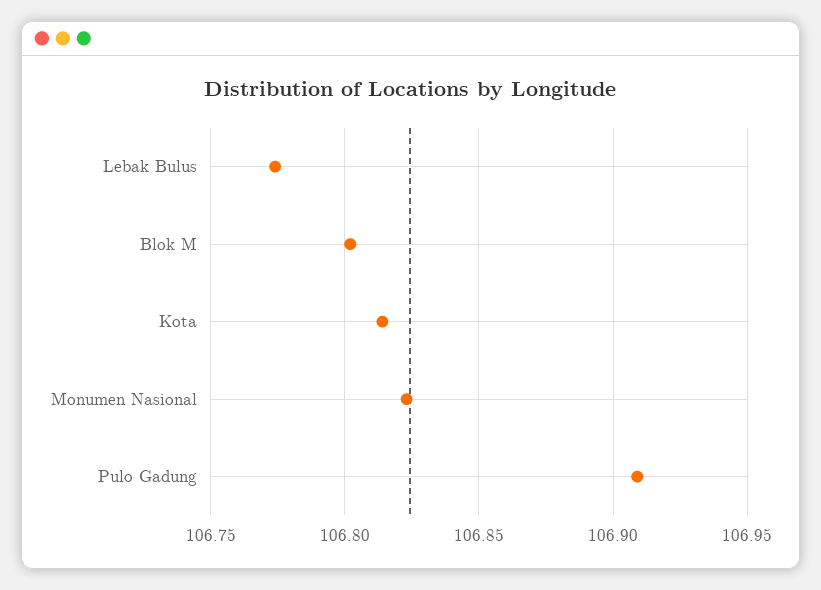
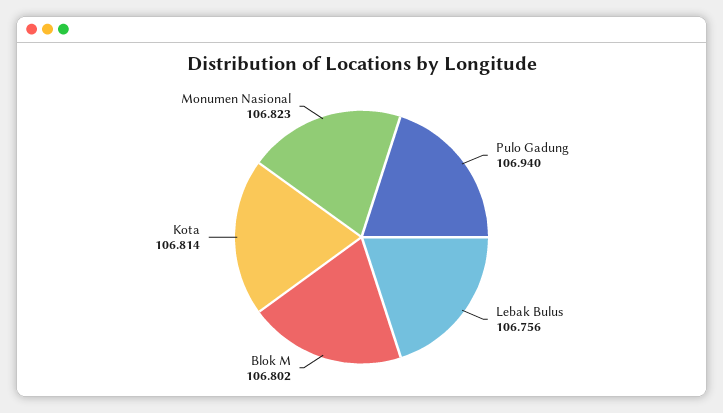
  {
-   "Lebak Bulus": 106.775,
+   "Lebak Bulus": 106.756,
    "Blok M": 106.802,
    "Kota": 106.814,
    "Monumen Nasional": 106.823,
-   "Pulo Gadung": 106.91
+   "Pulo Gadung": 106.94
  }

